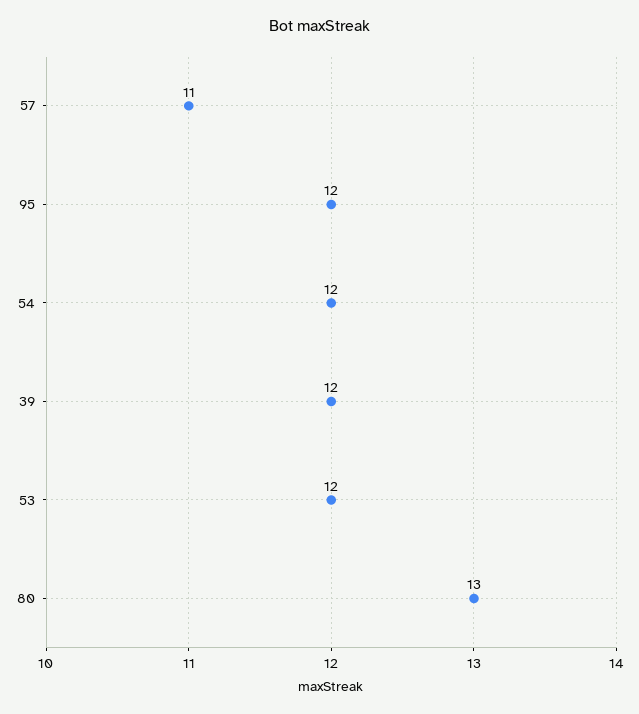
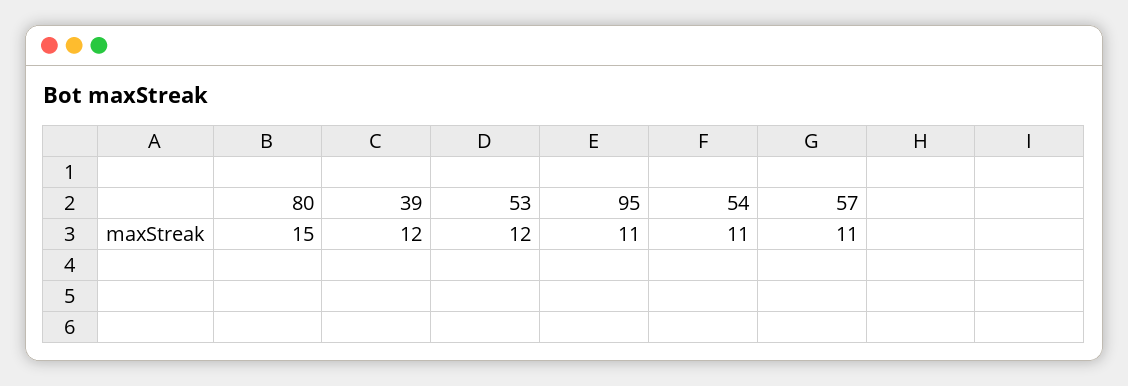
  {
    "57": 11,
-   "95": 12,
+   "95": 11,
-   "54": 12,
+   "54": 11,
    "39": 12,
    "53": 12,
-   "80": 13
+   "80": 15
  }

